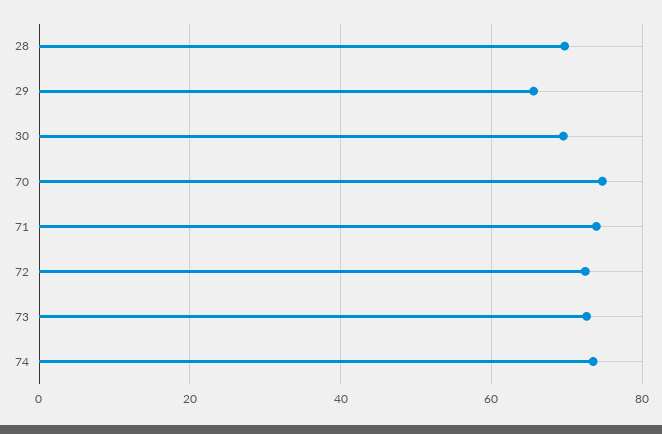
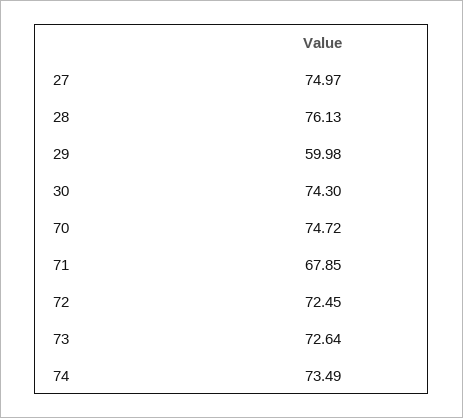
  {
-   "28": 70,
+   "28": 76.13,
-   "29": 66,
+   "29": 59.98,
-   "30": 70,
+   "30": 74.3,
    "70": 74.72,
-   "71": 74,
+   "71": 67.85,
    "72": 72.45,
    "73": 72.64,
-   "74": 73.49
+   "74": 73.49,
+   "27": 74.97
  }

